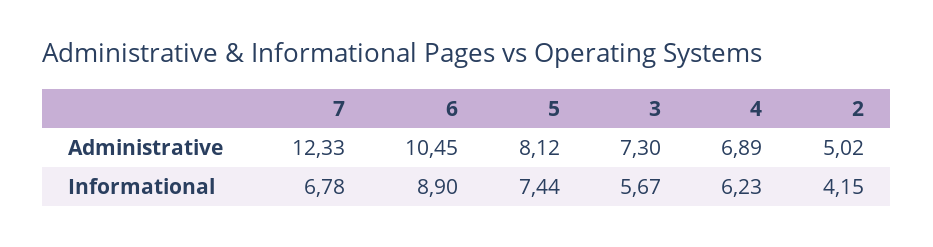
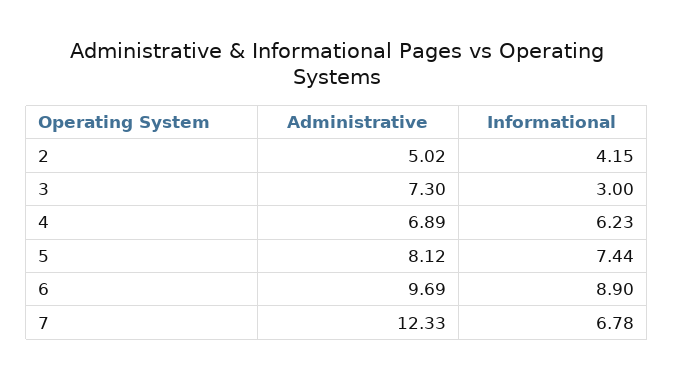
  {
    "7": {
      "Administrative": 12.33,
      "Informational": 6.78
    },
    "6": {
-     "Administrative": 10.45,
+     "Administrative": 9.69,
      "Informational": 8.9
    },
    "5": {
      "Administrative": 8.12,
      "Informational": 7.44
    },
    "3": {
      "Administrative": 7.3,
-     "Informational": 5.67
+     "Informational": 3
    },
    "4": {
      "Administrative": 6.89,
      "Informational": 6.23
    },
    "2": {
      "Administrative": 5.02,
      "Informational": 4.15
    }
  }

